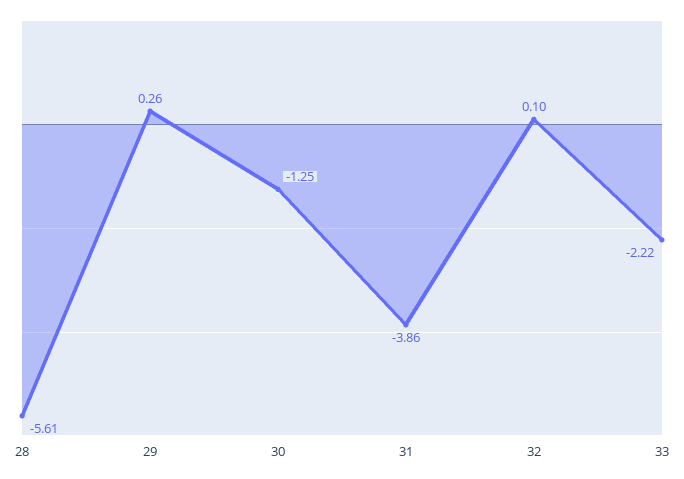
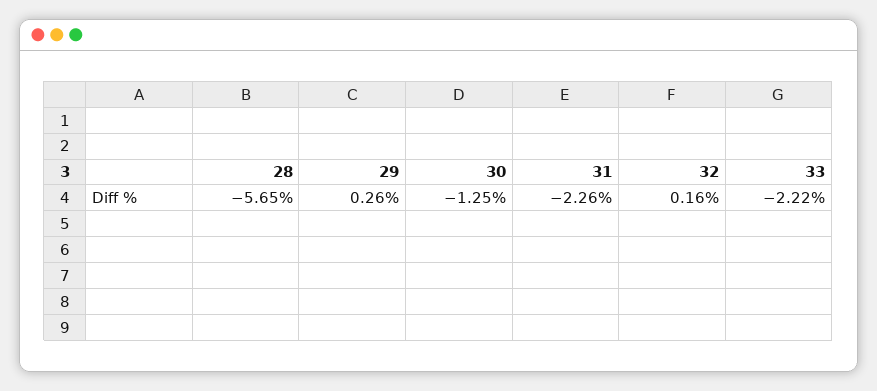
  {
-   "28": -5.61,
+   "28": -5.65,
    "29": 0.26,
    "30": -1.25,
-   "31": -3.86,
+   "31": -2.26,
-   "32": 0.1,
+   "32": 0.16,
    "33": -2.22
  }

